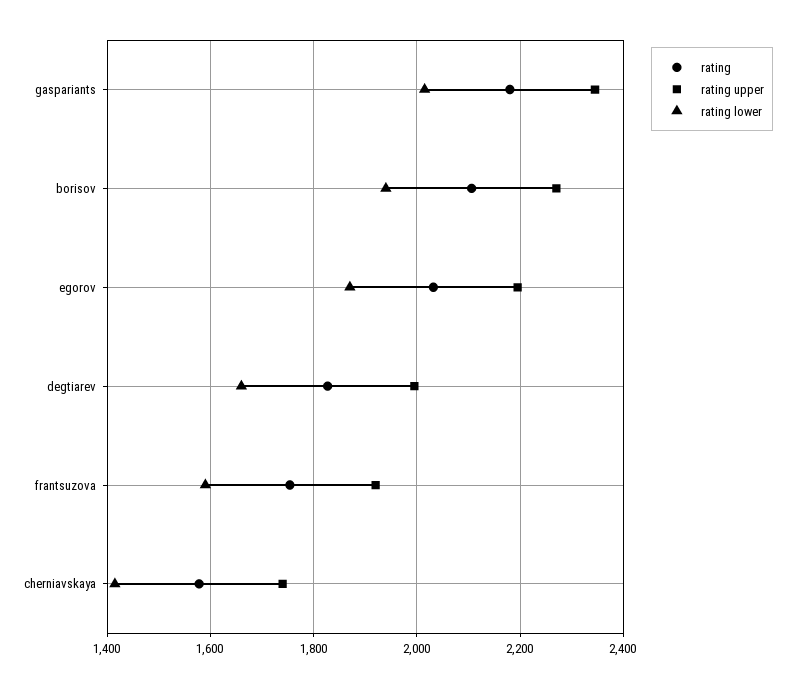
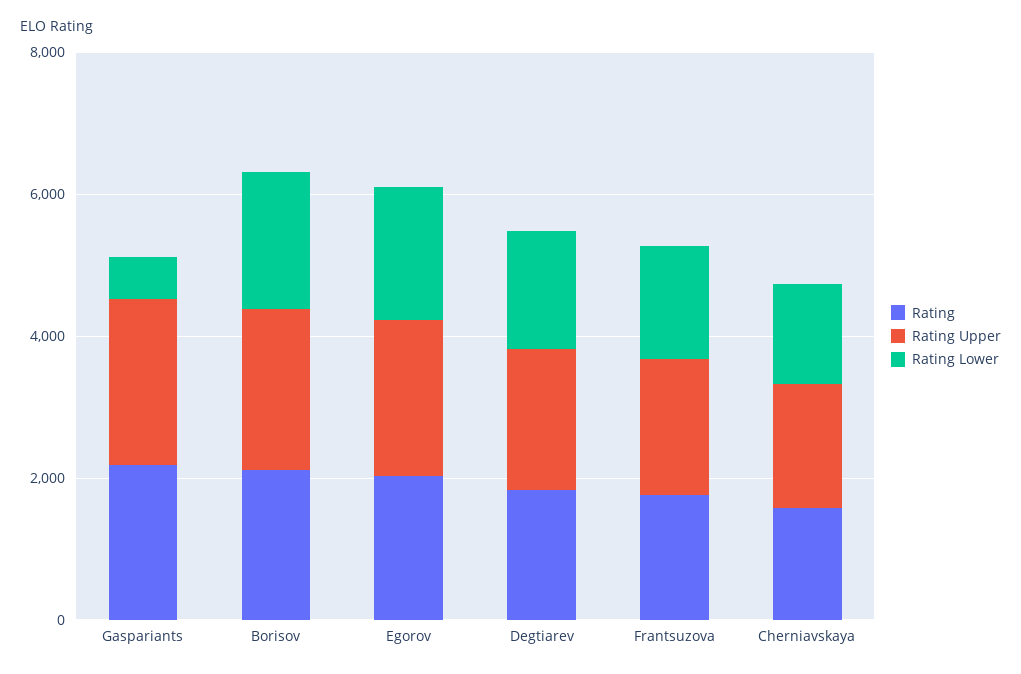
  {
    "rating": {
      "gaspariants": 2180,
      "borisov": 2100,
      "egorov": 2040,
      "degtiarev": 1820,
      "frantsuzova": 1760,
      "cherniavskaya": 1580
    },
    "rating upper": {
      "gaspariants": 2340,
      "borisov": 2280,
      "egorov": 2200,
      "degtiarev": 2000,
      "frantsuzova": 1920,
      "cherniavskaya": 1740
    },
    "rating lower": {
-     "gaspariants": 2020,
+     "gaspariants": 500,
      "borisov": 1940,
      "egorov": 1880,
      "degtiarev": 1660,
      "frantsuzova": 1600,
      "cherniavskaya": 1420
    }
  }

